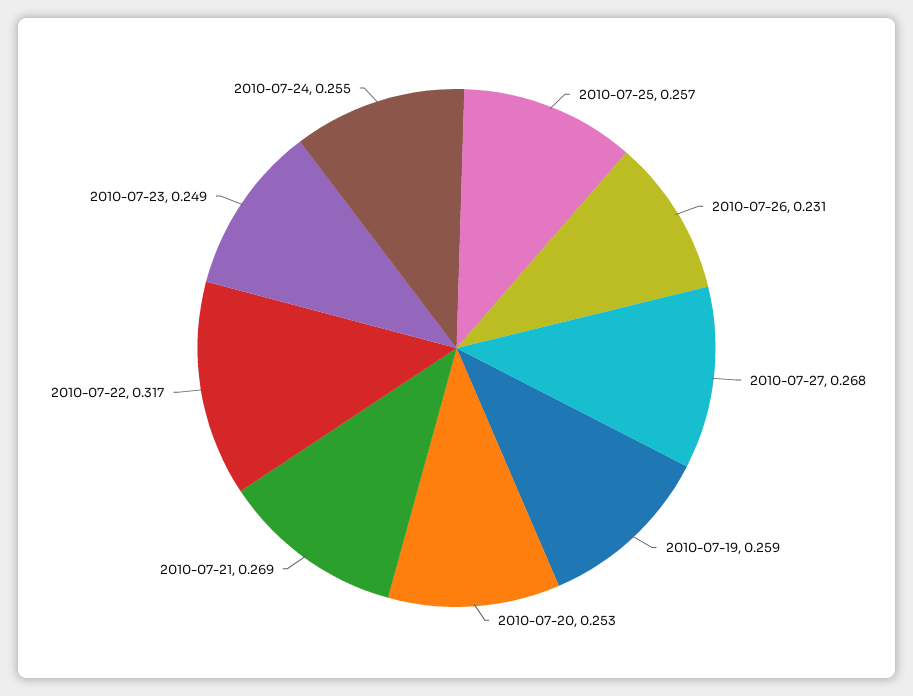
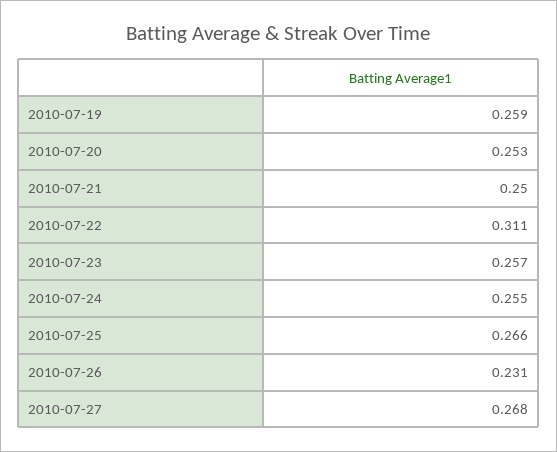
  {
-   "2010-07-25": 0.257,
+   "2010-07-25": 0.266,
    "2010-07-26": 0.231,
    "2010-07-27": 0.268,
    "2010-07-19": 0.259,
    "2010-07-20": 0.253,
-   "2010-07-21": 0.269,
+   "2010-07-21": 0.25,
-   "2010-07-22": 0.317,
+   "2010-07-22": 0.311,
-   "2010-07-23": 0.249,
+   "2010-07-23": 0.257,
    "2010-07-24": 0.255
  }

